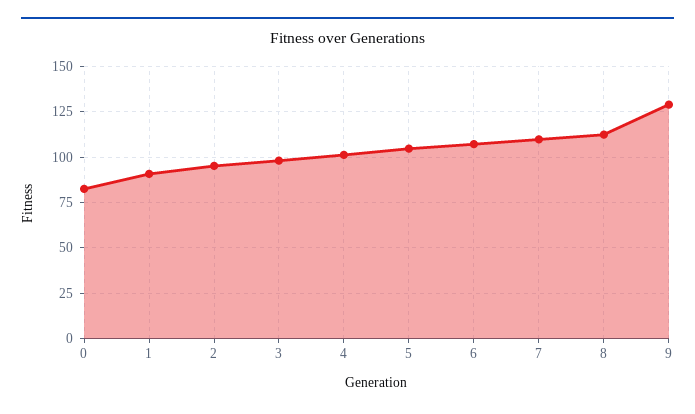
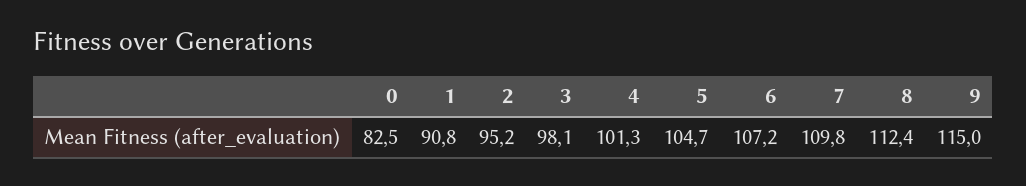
  {
    "0": 82.5,
    "1": 90.8,
    "2": 95.2,
    "3": 98.1,
    "4": 101.3,
    "5": 104.7,
    "6": 107.2,
    "7": 109.8,
    "8": 112.4,
-   "9": 130
+   "9": 115
  }

